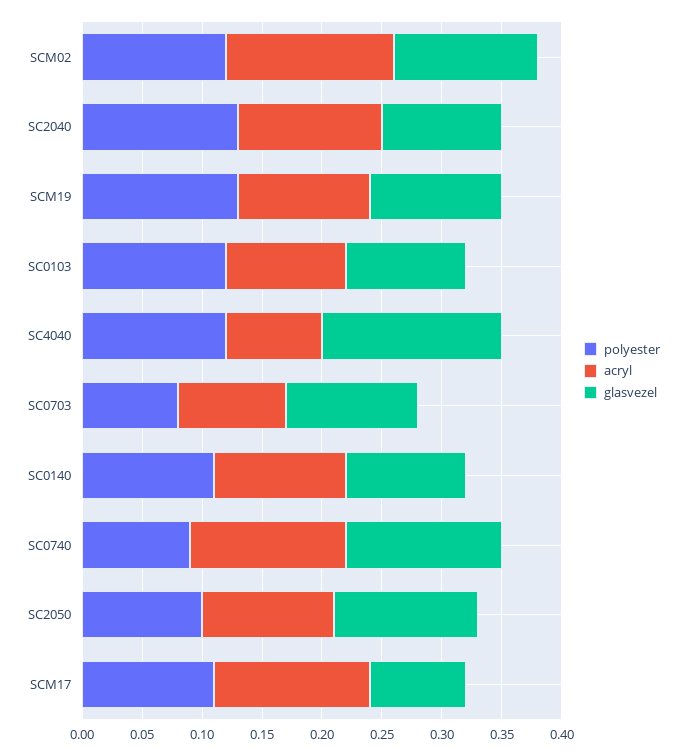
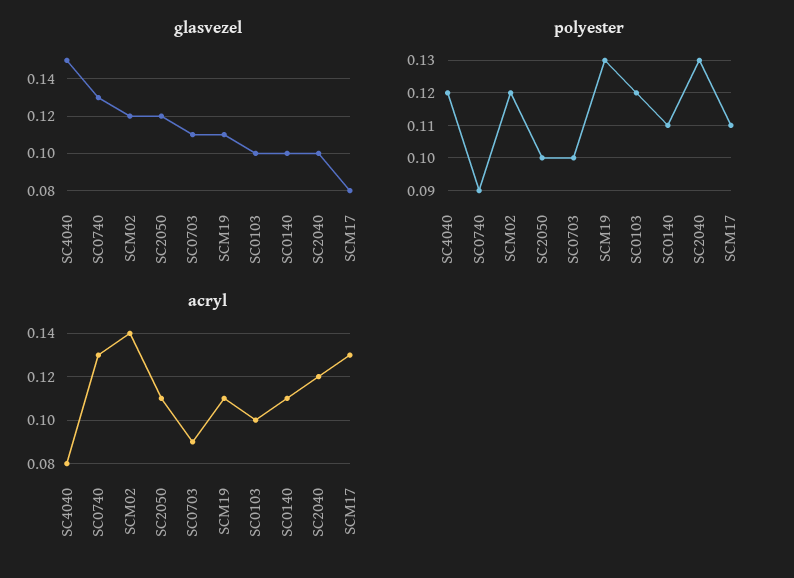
  {
    "polyester": {
      "SCM02": 0.12,
      "SC2040": 0.13,
      "SCM19": 0.13,
      "SC0103": 0.12,
      "SC4040": 0.12,
-     "SC0703": 0.08,
+     "SC0703": 0.1,
      "SC0140": 0.11,
      "SC0740": 0.09,
      "SC2050": 0.1,
      "SCM17": 0.11
    },
    "acryl": {
      "SCM02": 0.14,
      "SC2040": 0.12,
      "SCM19": 0.11,
      "SC0103": 0.1,
      "SC4040": 0.08,
      "SC0703": 0.09,
      "SC0140": 0.11,
      "SC0740": 0.13,
      "SC2050": 0.11,
      "SCM17": 0.13
    },
    "glasvezel": {
      "SCM02": 0.12,
      "SC2040": 0.1,
      "SCM19": 0.11,
      "SC0103": 0.1,
      "SC4040": 0.15,
      "SC0703": 0.11,
      "SC0140": 0.1,
      "SC0740": 0.13,
      "SC2050": 0.12,
      "SCM17": 0.08
    }
  }

